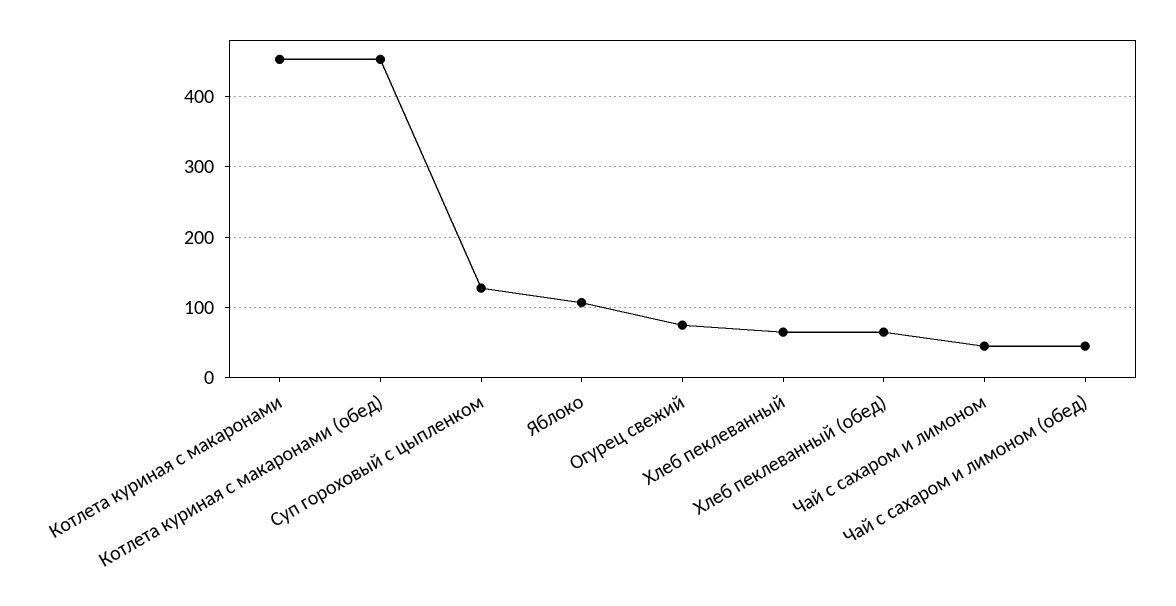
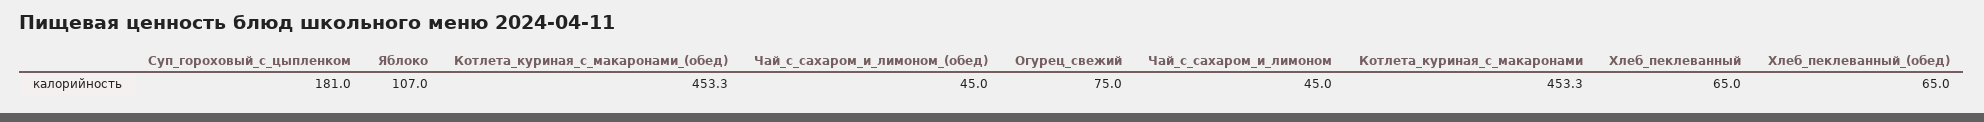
  {
    "Котлета куриная с макаронами": 453.3,
    "Котлета куриная с макаронами (обед)": 453.3,
-   "Суп гороховый с цыпленком": 130,
+   "Суп гороховый с цыпленком": 181,
    "Яблоко": 107,
    "Огурец свежий": 75,
    "Хлеб пеклеванный": 65,
    "Хлеб пеклеванный (обед)": 65,
    "Чай с сахаром и лимоном": 45,
    "Чай с сахаром и лимоном (обед)": 45
  }

